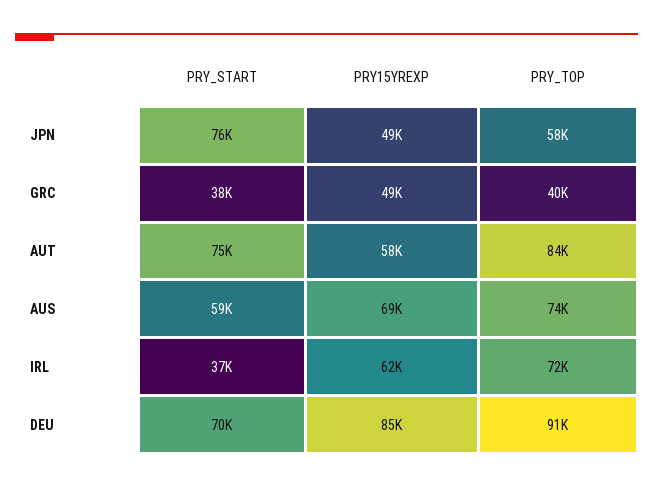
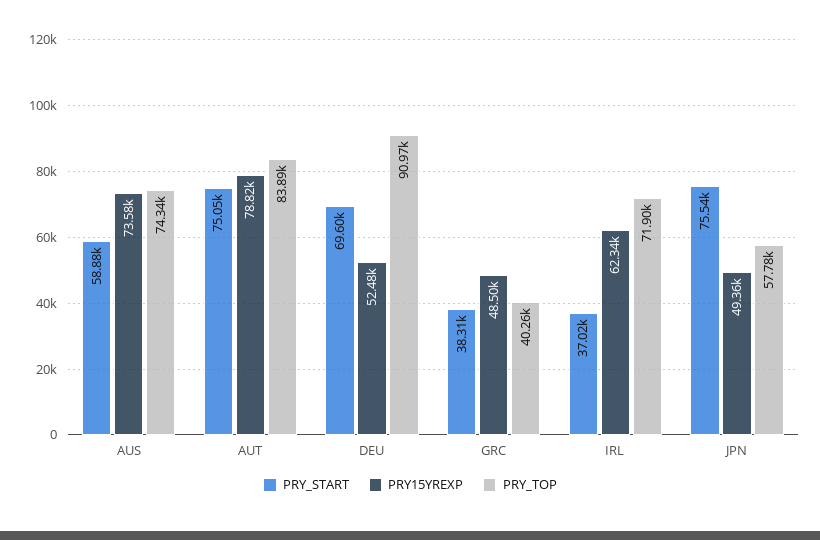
  {
    "PRY_START": {
      "JPN": 75540,
      "GRC": 38310,
      "AUT": 75050,
      "AUS": 58880,
      "IRL": 37020,
      "DEU": 69600
    },
    "PRY15YREXP": {
      "JPN": 49360,
      "GRC": 48500,
-     "AUT": 58000,
+     "AUT": 78820,
-     "AUS": 69000,
+     "AUS": 73580,
      "IRL": 62340,
-     "DEU": 85000
+     "DEU": 52480
    },
    "PRY_TOP": {
      "JPN": 57780,
      "GRC": 40260,
      "AUT": 83890,
      "AUS": 74340,
      "IRL": 71900,
      "DEU": 90970
    }
  }

